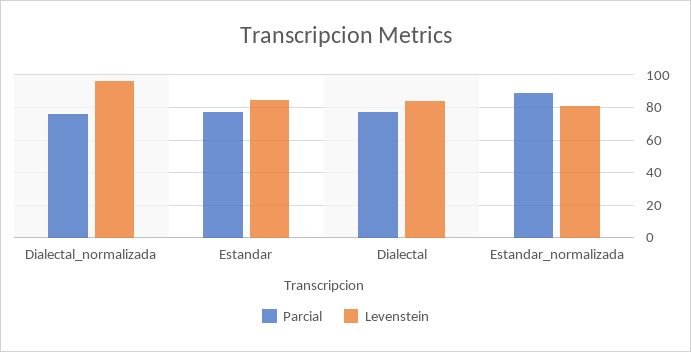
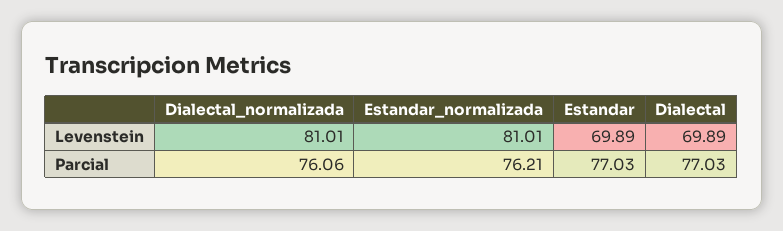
  {
    "Parcial": {
      "Dialectal_normalizada": 76.06,
      "Estandar": 77.03,
      "Dialectal": 77.03,
-     "Estandar_normalizada": 90
+     "Estandar_normalizada": 76.21
    },
    "Levenstein": {
-     "Dialectal_normalizada": 95,
+     "Dialectal_normalizada": 81.01,
-     "Estandar": 85,
+     "Estandar": 69.89,
-     "Dialectal": 85,
+     "Dialectal": 69.89,
      "Estandar_normalizada": 81.01
    }
  }

